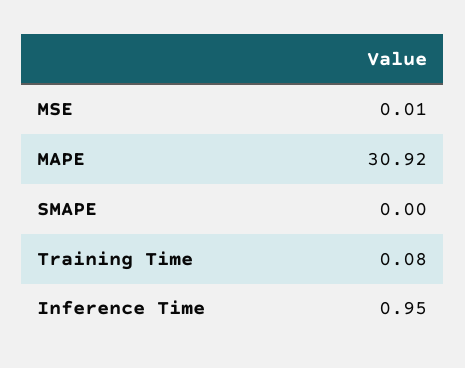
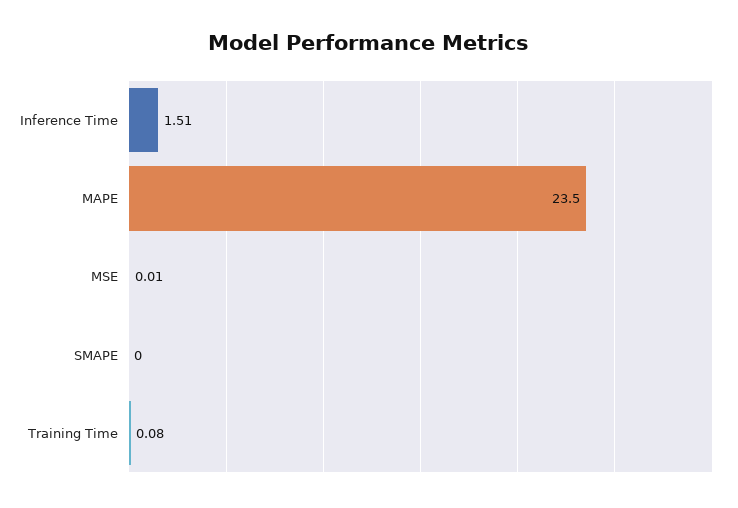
  {
    "MSE": 0.01,
-   "MAPE": 30.92,
+   "MAPE": 23.5,
    "SMAPE": 0,
    "Training Time": 0.08,
-   "Inference Time": 0.95
+   "Inference Time": 1.51
  }

